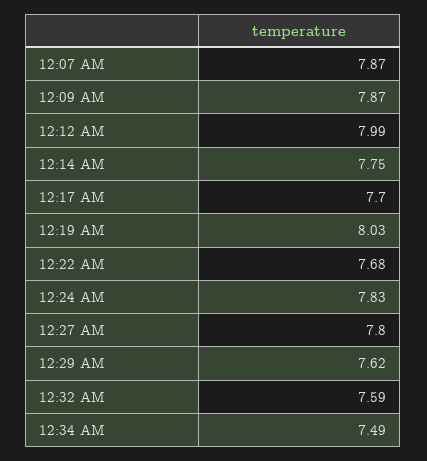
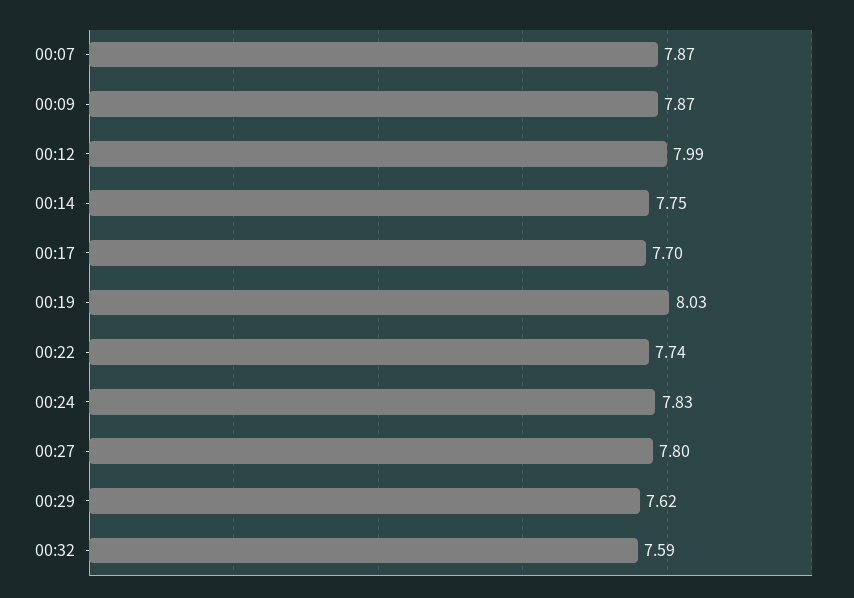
  {
    "12:07 AM": 7.87,
    "12:09 AM": 7.87,
    "12:12 AM": 7.99,
    "12:14 AM": 7.75,
    "12:17 AM": 7.7,
    "12:19 AM": 8.03,
-   "12:22 AM": 7.68,
+   "12:22 AM": 7.74,
    "12:24 AM": 7.83,
    "12:27 AM": 7.8,
    "12:29 AM": 7.62,
-   "12:32 AM": 7.59,
+   "12:32 AM": 7.59
-   "12:34 AM": 7.49
  }

